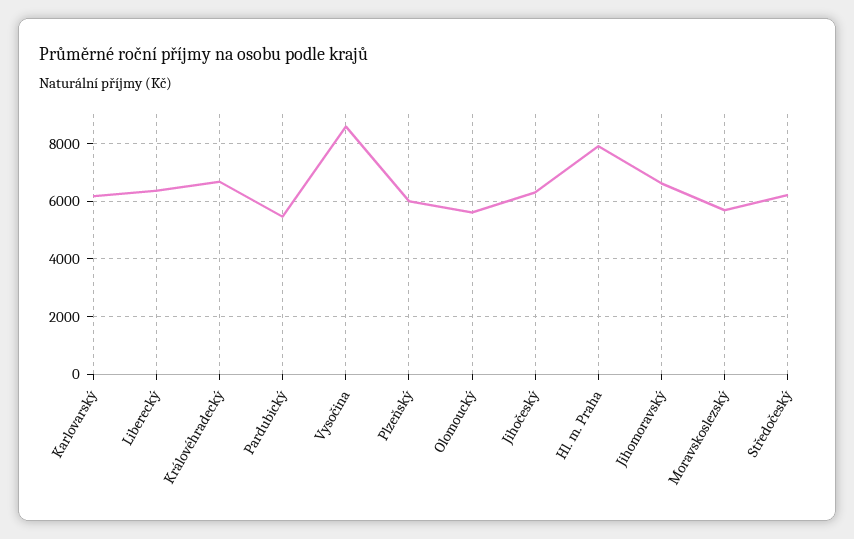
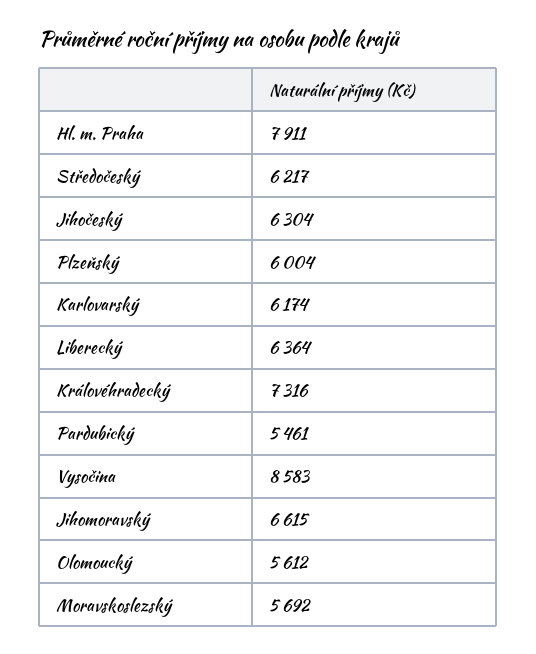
  {
    "Karlovarský": 6174,
    "Liberecký": 6364,
-   "Královéhradecký": 6750,
+   "Královéhradecký": 7316,
    "Pardubický": 5461,
    "Vysočina": 8583,
    "Plzeňský": 6004,
    "Olomoucký": 5612,
    "Jihočeský": 6304,
    "Hl. m. Praha": 7911,
    "Jihomoravský": 6615,
    "Moravskoslezský": 5692,
    "Středočeský": 6217
  }

